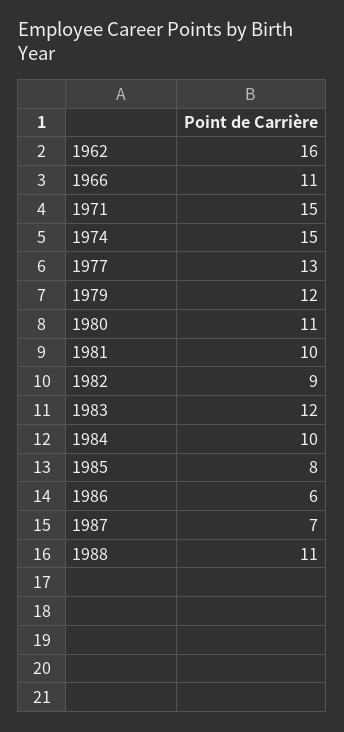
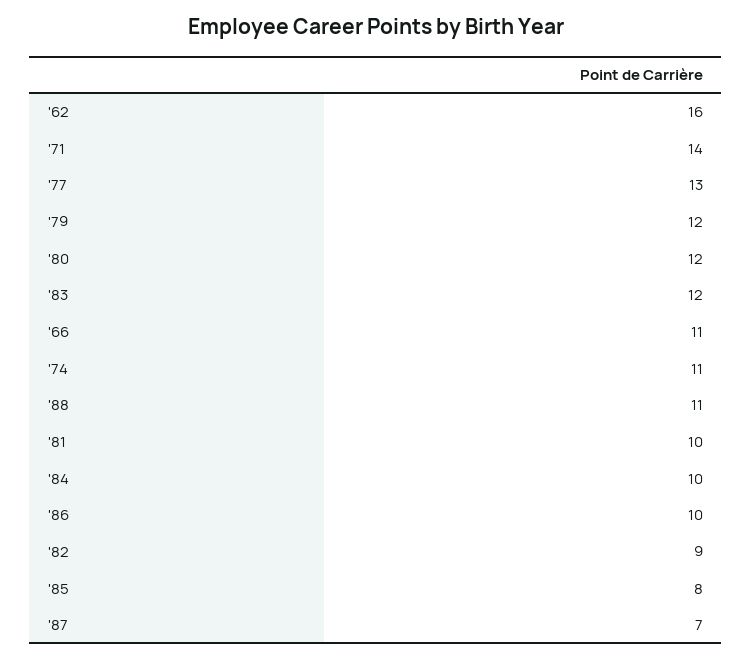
  {
    "1962": 16,
    "1966": 11,
-   "1971": 15,
+   "1971": 14,
-   "1974": 15,
+   "1974": 11,
    "1977": 13,
    "1979": 12,
-   "1980": 11,
+   "1980": 12,
    "1981": 10,
    "1982": 9,
    "1983": 12,
    "1984": 10,
    "1985": 8,
-   "1986": 6,
+   "1986": 10,
    "1987": 7,
    "1988": 11
  }

